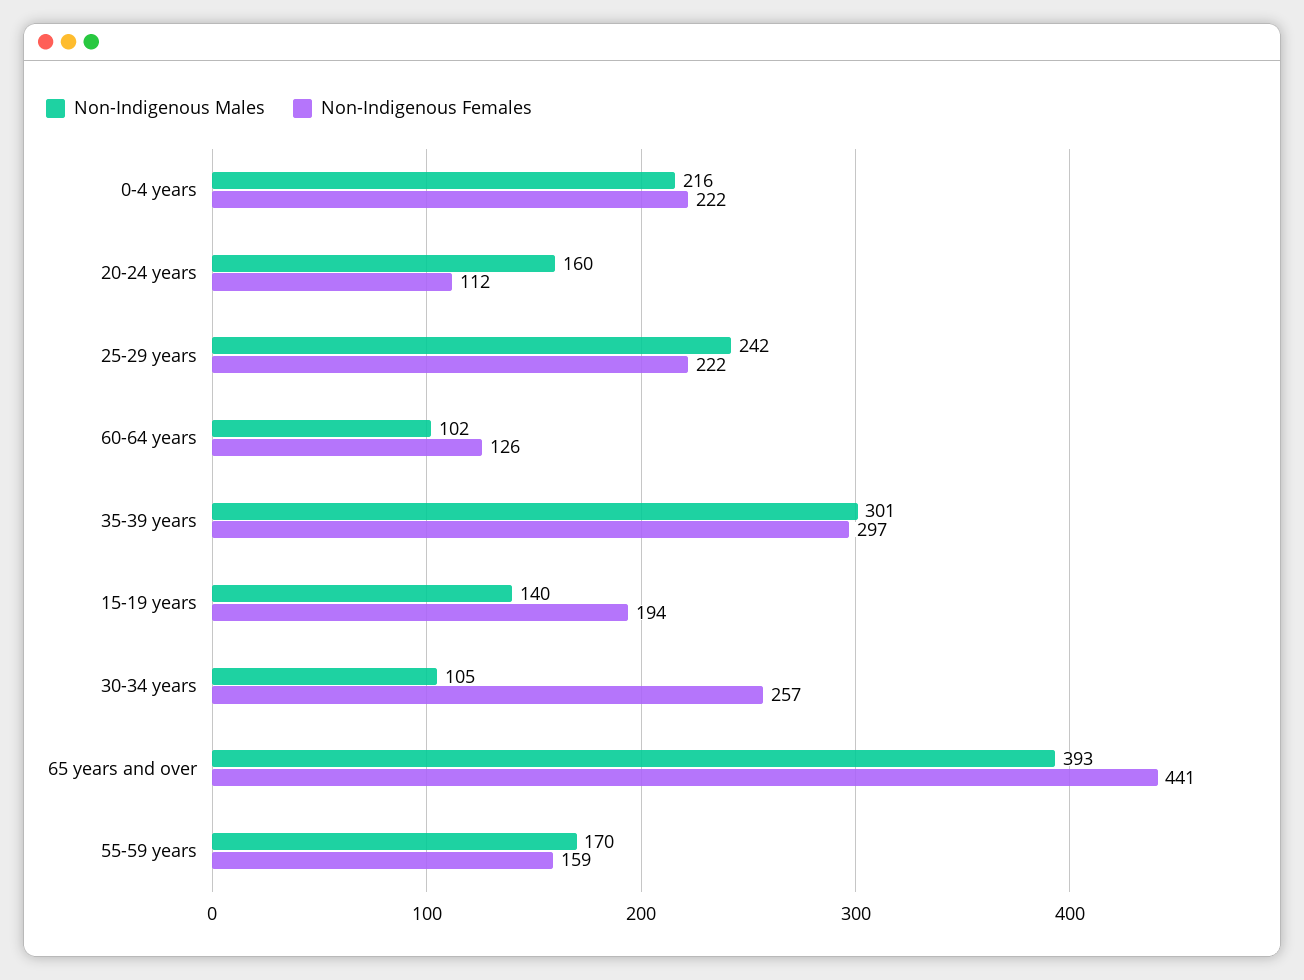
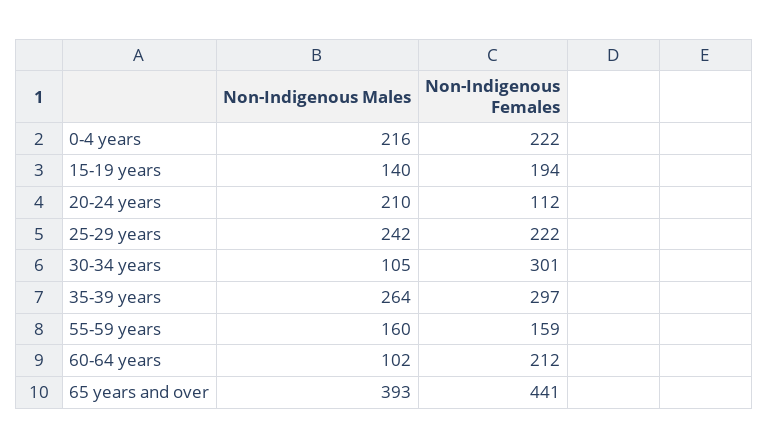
  {
    "Non-Indigenous Males": {
      "0-4 years": 216,
-     "20-24 years": 160,
+     "20-24 years": 210,
      "25-29 years": 242,
      "60-64 years": 102,
-     "35-39 years": 301,
+     "35-39 years": 264,
      "15-19 years": 140,
      "30-34 years": 105,
      "65 years and over": 393,
-     "55-59 years": 170
+     "55-59 years": 160
    },
    "Non-Indigenous Females": {
      "0-4 years": 222,
      "20-24 years": 112,
      "25-29 years": 222,
-     "60-64 years": 126,
+     "60-64 years": 212,
      "35-39 years": 297,
      "15-19 years": 194,
-     "30-34 years": 257,
+     "30-34 years": 301,
      "65 years and over": 441,
      "55-59 years": 159
    }
  }

